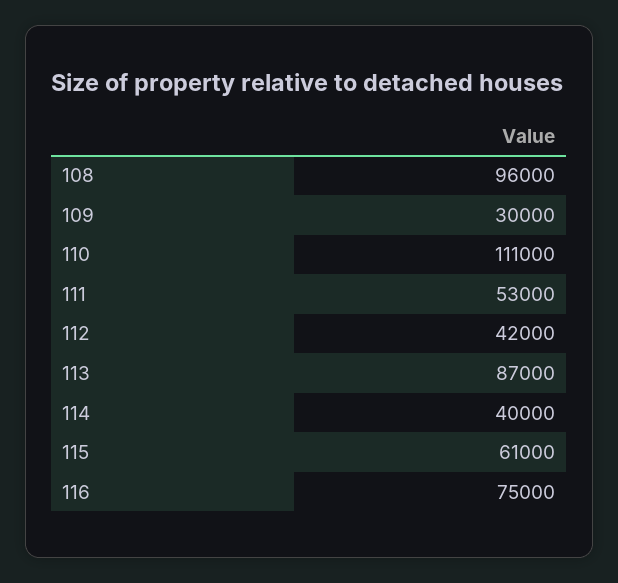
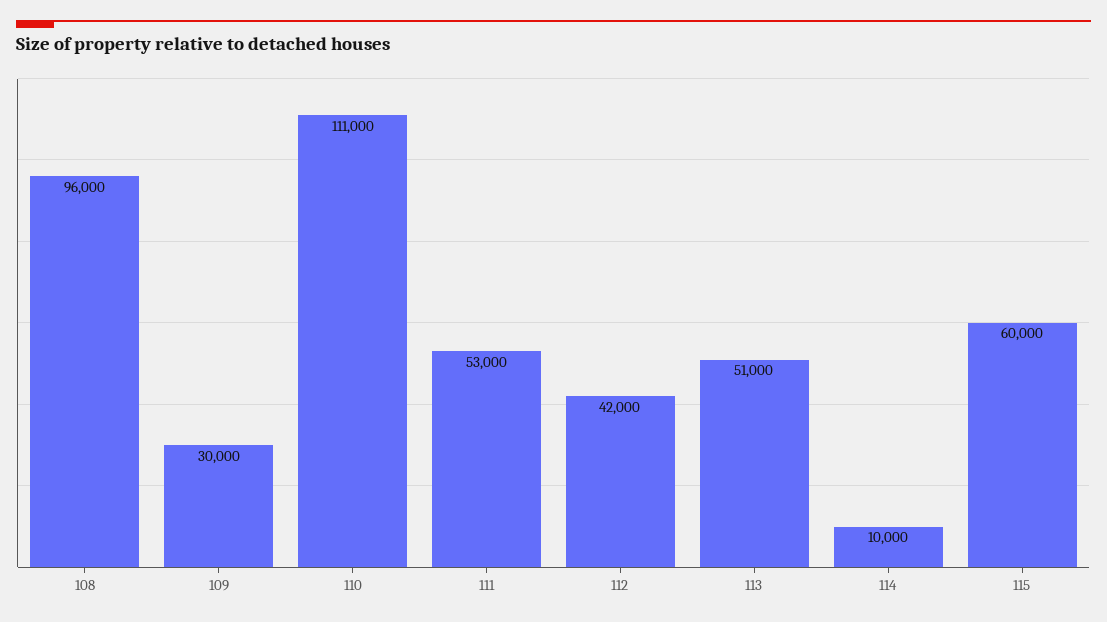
  {
    "108": 96000,
    "109": 30000,
    "110": 111000,
    "111": 53000,
    "112": 42000,
-   "113": 87000,
+   "113": 51000,
-   "114": 40000,
+   "114": 10000,
-   "115": 61000,
+   "115": 60000
-   "116": 75000
  }

